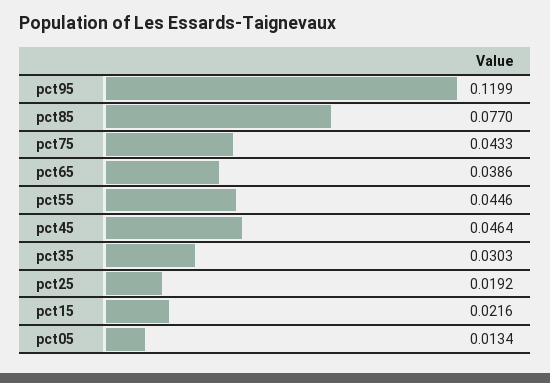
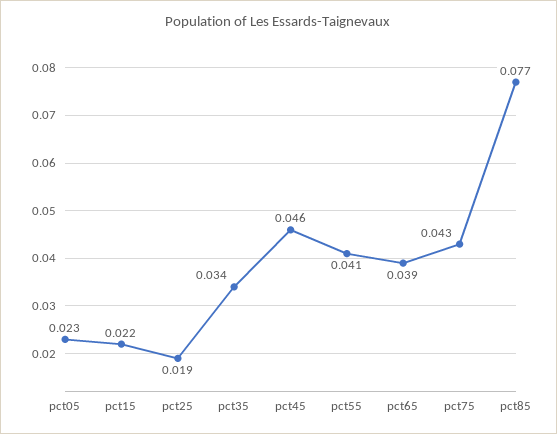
  {
-   "pct95": 0.1199,
    "pct85": 0.077,
    "pct75": 0.0433,
    "pct65": 0.0386,
-   "pct55": 0.0446,
+   "pct55": 0.041,
    "pct45": 0.0464,
-   "pct35": 0.0303,
+   "pct35": 0.034,
    "pct25": 0.0192,
    "pct15": 0.0216,
-   "pct05": 0.0134
+   "pct05": 0.023
  }

